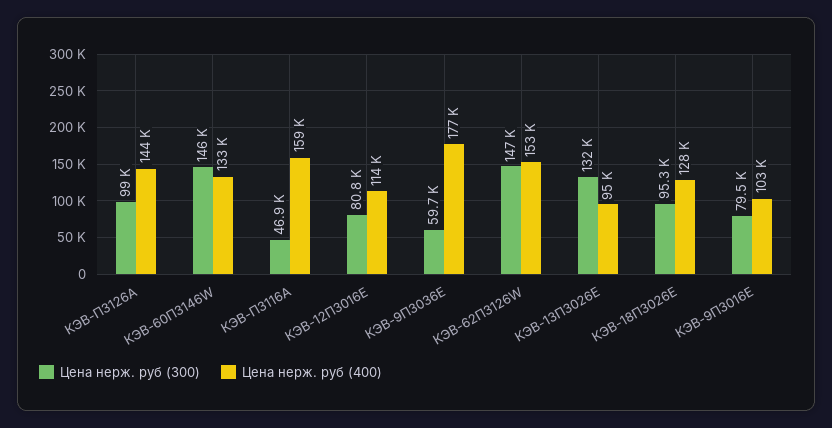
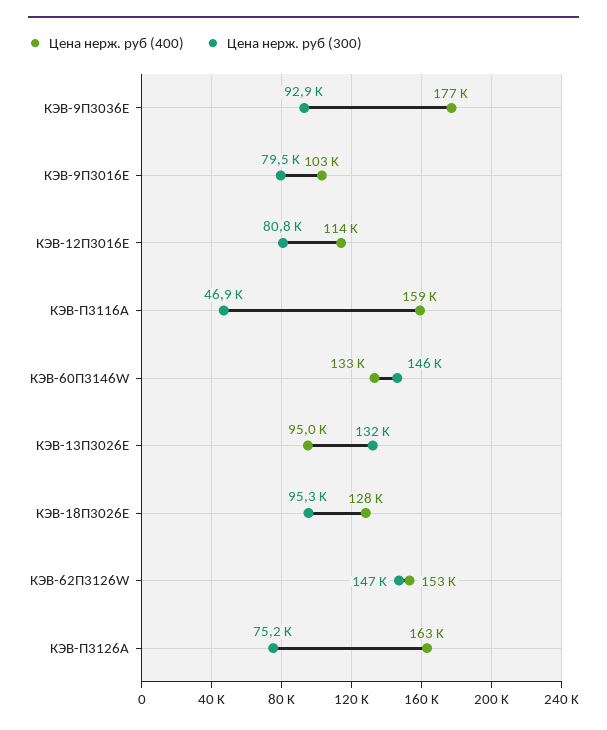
  {
    "Цена нерж. руб (300)": {
-     "КЭВ-П3126А": 99000,
+     "КЭВ-П3126А": 75200,
      "КЭВ-60П3146W": 146000,
      "КЭВ-П3116А": 46900,
      "КЭВ-12П3016Е": 80800,
-     "КЭВ-9П3036Е": 59700,
+     "КЭВ-9П3036Е": 92900,
      "КЭВ-62П3126W": 147000,
      "КЭВ-13П3026Е": 132000,
      "КЭВ-18П3026Е": 95300,
      "КЭВ-9П3016Е": 79500
    },
    "Цена нерж. руб (400)": {
-     "КЭВ-П3126А": 144000,
+     "КЭВ-П3126А": 163000,
      "КЭВ-60П3146W": 133000,
      "КЭВ-П3116А": 159000,
      "КЭВ-12П3016Е": 114000,
      "КЭВ-9П3036Е": 177000,
      "КЭВ-62П3126W": 153000,
      "КЭВ-13П3026Е": 95000,
      "КЭВ-18П3026Е": 128000,
      "КЭВ-9П3016Е": 103000
    }
  }

